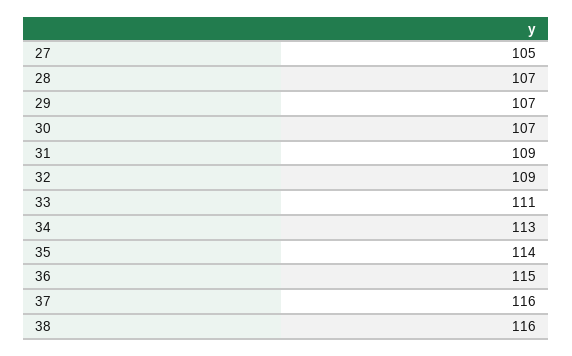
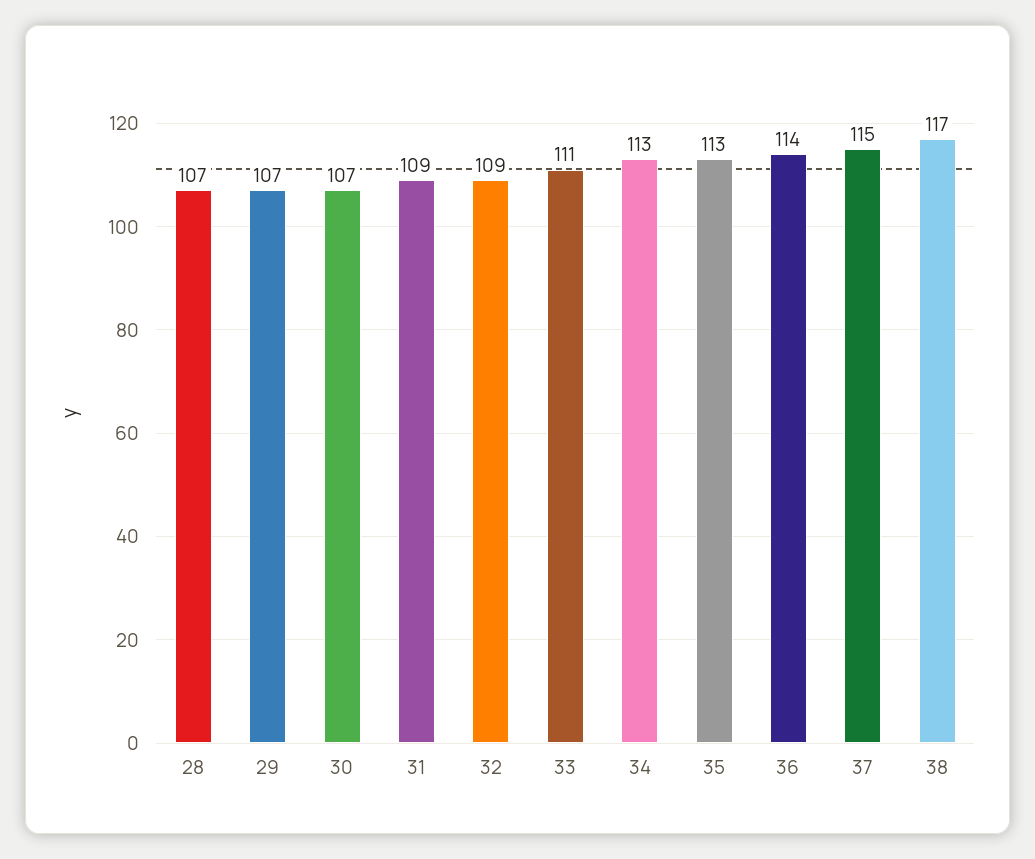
  {
-   "27": 105,
    "28": 107,
    "29": 107,
    "30": 107,
    "31": 109,
    "32": 109,
    "33": 111,
    "34": 113,
-   "35": 114,
+   "35": 113,
-   "36": 115,
+   "36": 114,
-   "37": 116,
+   "37": 115,
-   "38": 116
+   "38": 117
  }

